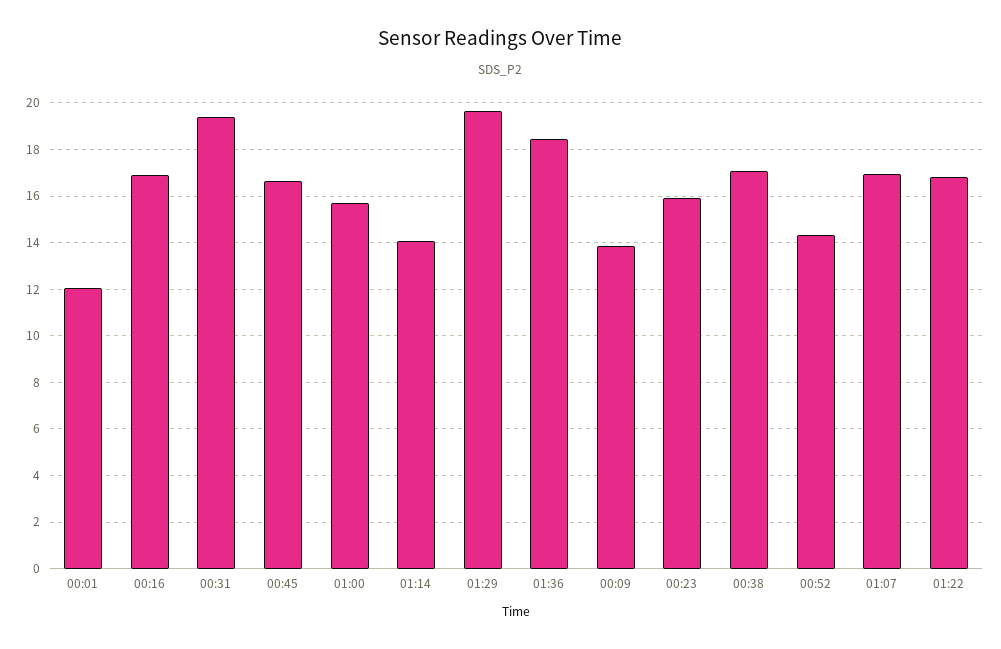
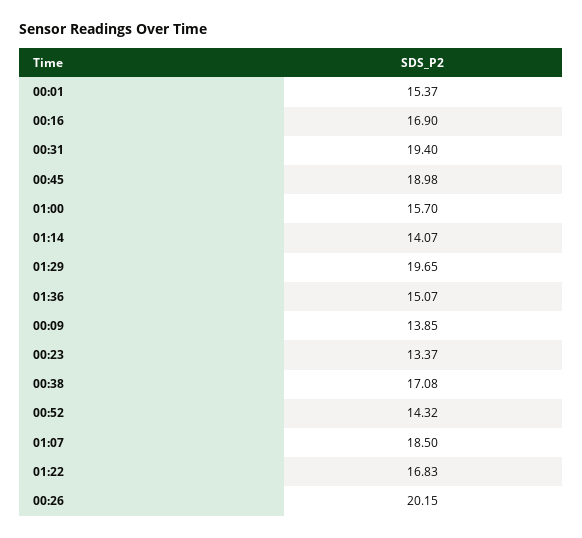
  {
-   "00:01": 12,
+   "00:01": 15.37,
    "00:16": 16.9,
    "00:31": 19.4,
-   "00:45": 16.5,
+   "00:45": 18.98,
    "01:00": 15.7,
    "01:14": 14.07,
    "01:29": 19.65,
-   "01:36": 18.5,
+   "01:36": 15.07,
    "00:09": 13.85,
-   "00:23": 16,
+   "00:23": 13.37,
    "00:38": 17.08,
    "00:52": 14.32,
-   "01:07": 17,
+   "01:07": 18.5,
-   "01:22": 16.83
+   "01:22": 16.83,
+   "00:26": 20.15
  }

